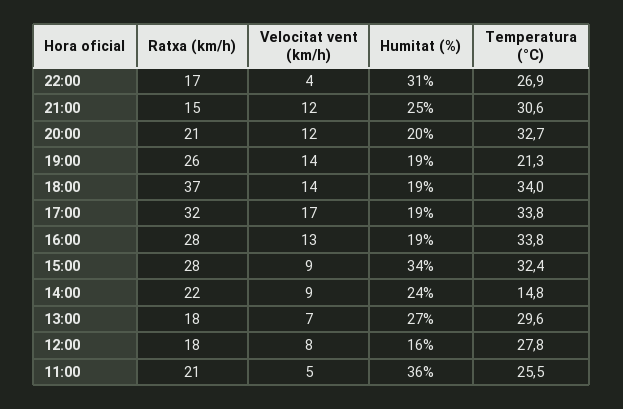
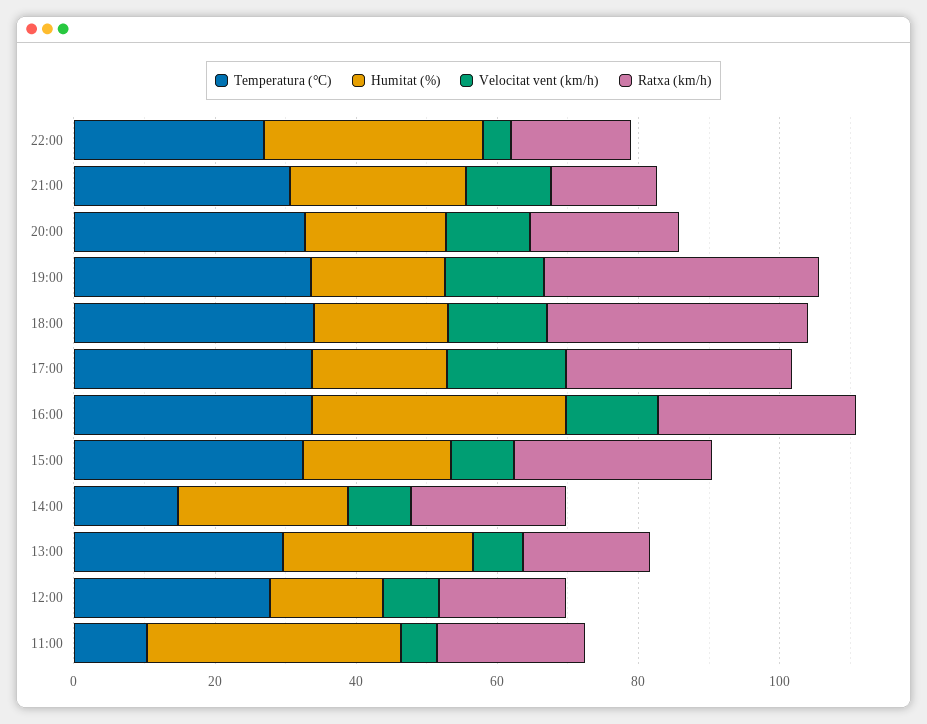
  {
    "Ratxa (km/h)": {
      "22:00": 17,
      "21:00": 15,
      "20:00": 21,
-     "19:00": 26,
+     "19:00": 40,
      "18:00": 37,
      "17:00": 32,
      "16:00": 28,
      "15:00": 28,
      "14:00": 22,
      "13:00": 18,
      "12:00": 18,
      "11:00": 21
    },
    "Velocitat vent (km/h)": {
      "22:00": 4,
      "21:00": 12,
      "20:00": 12,
      "19:00": 14,
      "18:00": 14,
      "17:00": 17,
      "16:00": 13,
      "15:00": 9,
      "14:00": 9,
      "13:00": 7,
      "12:00": 8,
      "11:00": 5
    },
    "Humitat (%)": {
      "22:00": 31,
      "21:00": 25,
      "20:00": 20,
      "19:00": 19,
      "18:00": 19,
      "17:00": 19,
-     "16:00": 19,
+     "16:00": 35,
-     "15:00": 34,
+     "15:00": 20,
      "14:00": 24,
      "13:00": 27,
      "12:00": 16,
      "11:00": 36
    },
    "Temperatura (°C)": {
      "22:00": 26.9,
      "21:00": 30.6,
      "20:00": 32.7,
-     "19:00": 21.3,
+     "19:00": 35,
      "18:00": 34,
      "17:00": 33.8,
      "16:00": 33.8,
      "15:00": 32.4,
      "14:00": 14.8,
      "13:00": 29.6,
      "12:00": 27.8,
-     "11:00": 25.5
+     "11:00": 10
    }
  }

